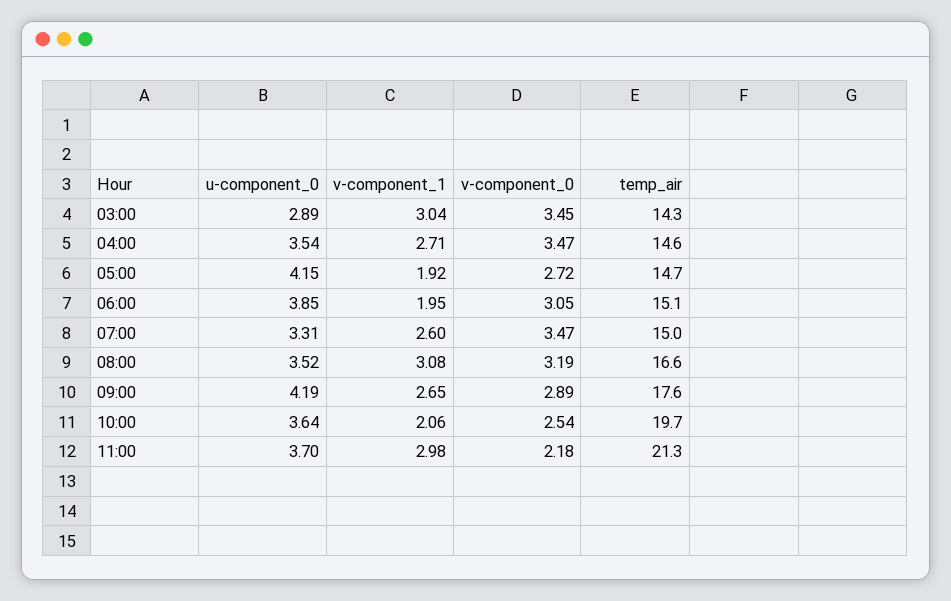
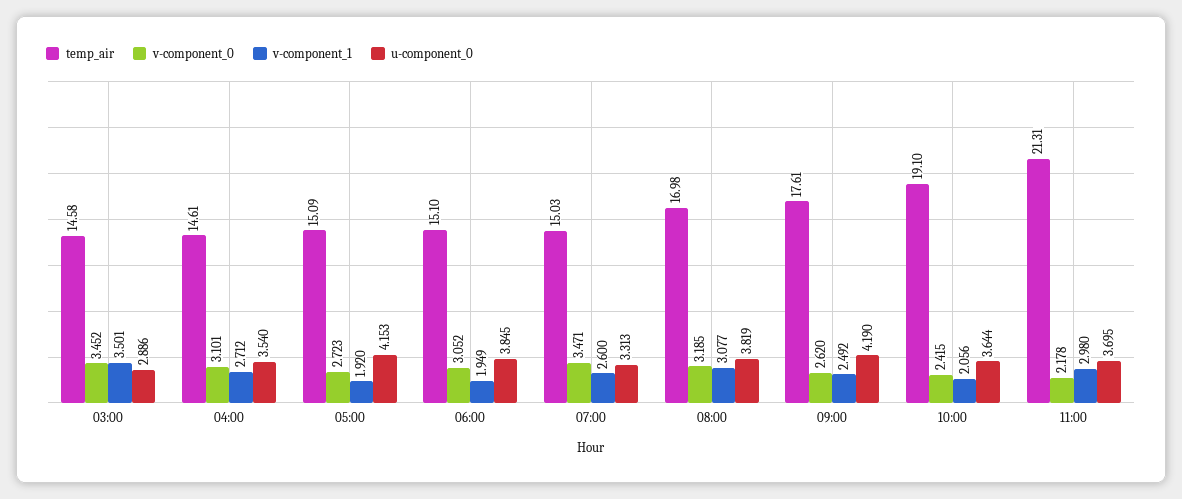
  {
    "u-component_0": {
      "03:00": 2.886,
      "04:00": 3.54,
      "05:00": 4.153,
      "06:00": 3.845,
      "07:00": 3.313,
-     "08:00": 3.52,
+     "08:00": 3.819,
      "09:00": 4.19,
      "10:00": 3.644,
      "11:00": 3.695
    },
    "v-component_1": {
-     "03:00": 3.04,
+     "03:00": 3.501,
      "04:00": 2.712,
      "05:00": 1.92,
      "06:00": 1.949,
      "07:00": 2.6,
      "08:00": 3.077,
-     "09:00": 2.65,
+     "09:00": 2.492,
      "10:00": 2.056,
      "11:00": 2.98
    },
    "v-component_0": {
      "03:00": 3.452,
-     "04:00": 3.47,
+     "04:00": 3.101,
      "05:00": 2.723,
      "06:00": 3.052,
      "07:00": 3.471,
      "08:00": 3.185,
-     "09:00": 2.89,
+     "09:00": 2.62,
-     "10:00": 2.54,
+     "10:00": 2.415,
      "11:00": 2.178
    },
    "temp_air": {
-     "03:00": 14.3,
+     "03:00": 14.58,
      "04:00": 14.61,
-     "05:00": 14.7,
+     "05:00": 15.09,
      "06:00": 15.1,
      "07:00": 15.03,
-     "08:00": 16.6,
+     "08:00": 16.98,
      "09:00": 17.61,
-     "10:00": 19.7,
+     "10:00": 19.1,
      "11:00": 21.31
    }
  }

